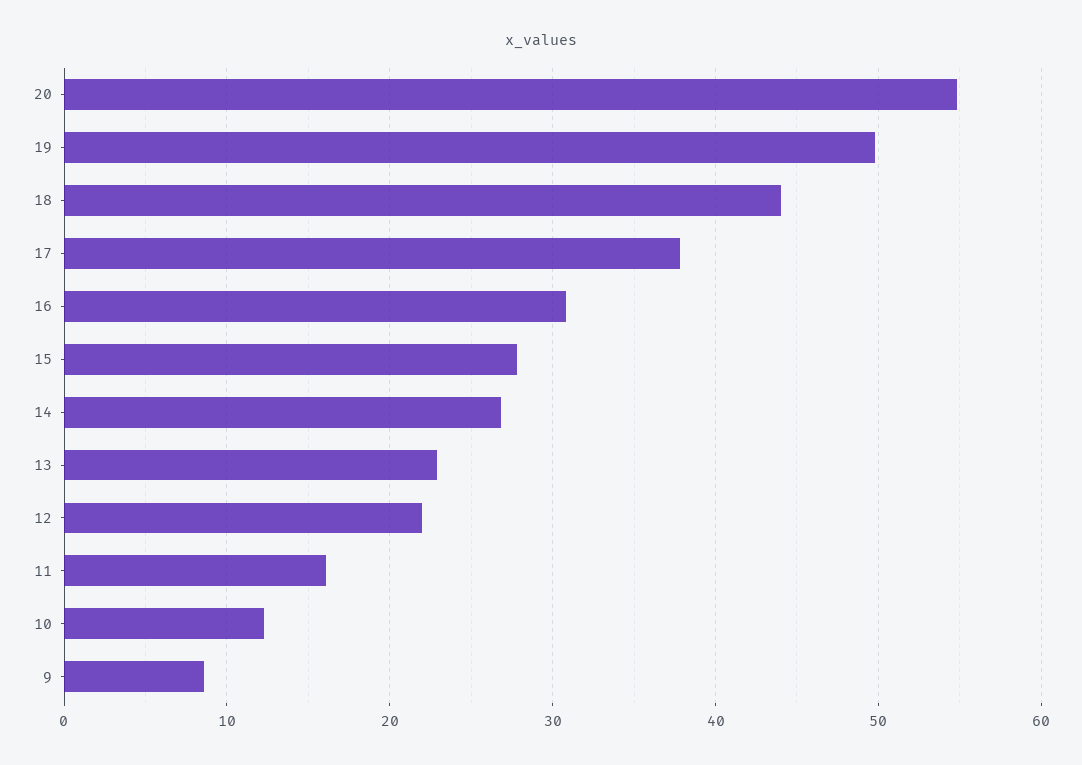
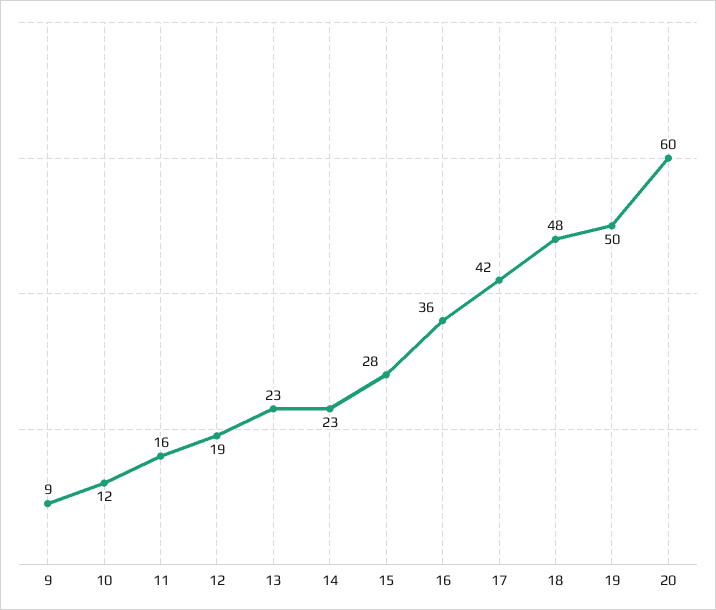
  {
-   "20": 55,
+   "20": 60,
    "19": 50,
-   "18": 44,
+   "18": 48,
-   "17": 38,
+   "17": 42,
-   "16": 31,
+   "16": 36,
    "15": 28,
-   "14": 27,
+   "14": 23,
    "13": 23,
-   "12": 22,
+   "12": 19,
    "11": 16,
    "10": 12,
    "9": 9
  }

